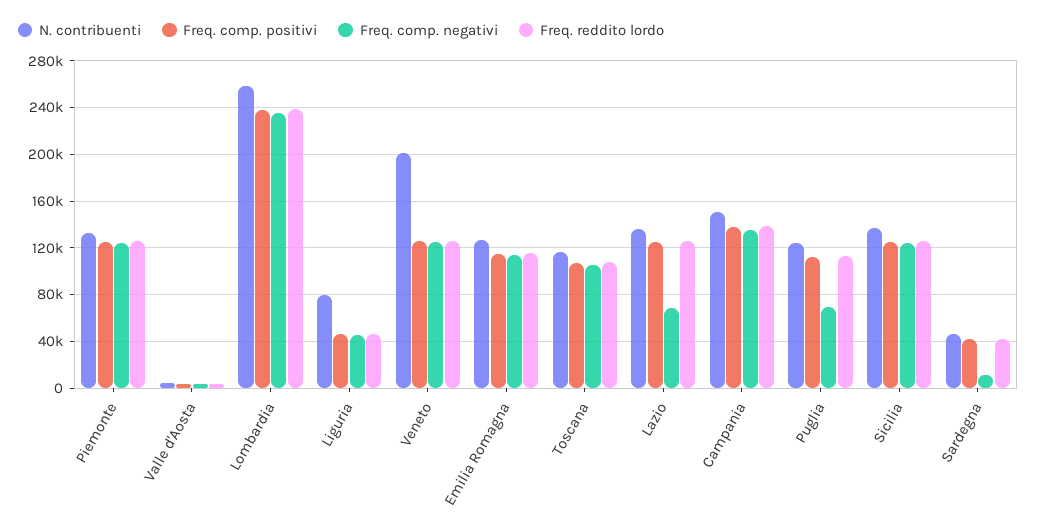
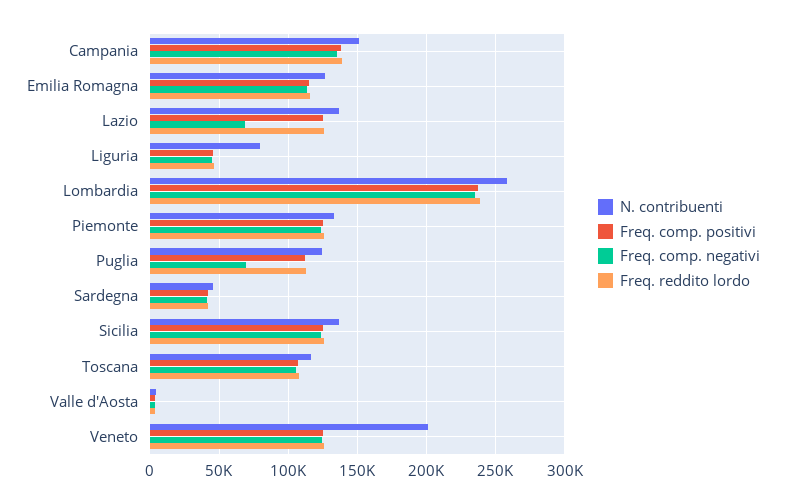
  {
    "N. contribuenti": {
      "Piemonte": 135000,
      "Valle d'Aosta": 5000,
      "Lombardia": 260000,
      "Liguria": 80000,
      "Veneto": 200000,
      "Emilia Romagna": 125000,
      "Toscana": 115000,
      "Lazio": 135000,
      "Campania": 150000,
      "Puglia": 125000,
      "Sicilia": 135000,
      "Sardegna": 45000
    },
    "Freq. comp. positivi": {
      "Piemonte": 125000,
      "Valle d'Aosta": 5000,
      "Lombardia": 240000,
      "Liguria": 45000,
      "Veneto": 125000,
      "Emilia Romagna": 115000,
      "Toscana": 105000,
      "Lazio": 125000,
      "Campania": 140000,
      "Puglia": 110000,
      "Sicilia": 125000,
      "Sardegna": 40000
    },
    "Freq. comp. negativi": {
      "Piemonte": 125000,
      "Valle d'Aosta": 5000,
      "Lombardia": 235000,
      "Liguria": 45000,
      "Veneto": 125000,
      "Emilia Romagna": 115000,
      "Toscana": 105000,
      "Lazio": 70000,
      "Campania": 135000,
      "Puglia": 70000,
      "Sicilia": 125000,
-     "Sardegna": 10000
+     "Sardegna": 40000
    },
    "Freq. reddito lordo": {
      "Piemonte": 125000,
      "Valle d'Aosta": 5000,
      "Lombardia": 240000,
      "Liguria": 45000,
      "Veneto": 125000,
      "Emilia Romagna": 115000,
      "Toscana": 110000,
      "Lazio": 125000,
      "Campania": 140000,
      "Puglia": 115000,
      "Sicilia": 125000,
      "Sardegna": 40000
    }
  }

